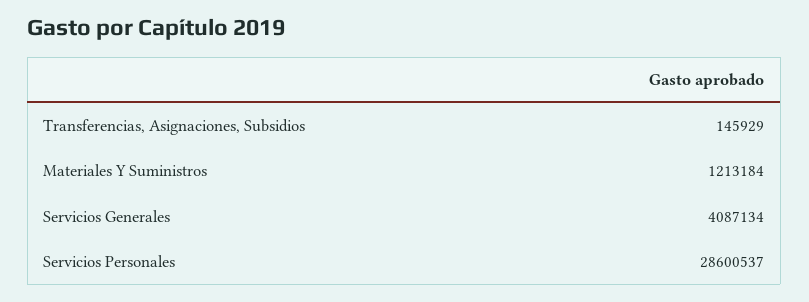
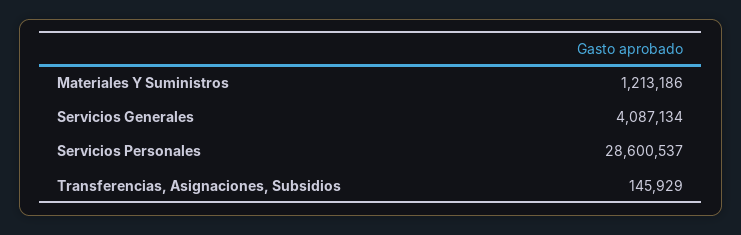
  {
    "Transferencias, Asignaciones, Subsidios": 145929,
-   "Materiales Y Suministros": 1213184,
+   "Materiales Y Suministros": 1213186,
    "Servicios Generales": 4087134,
    "Servicios Personales": 28600537
  }

